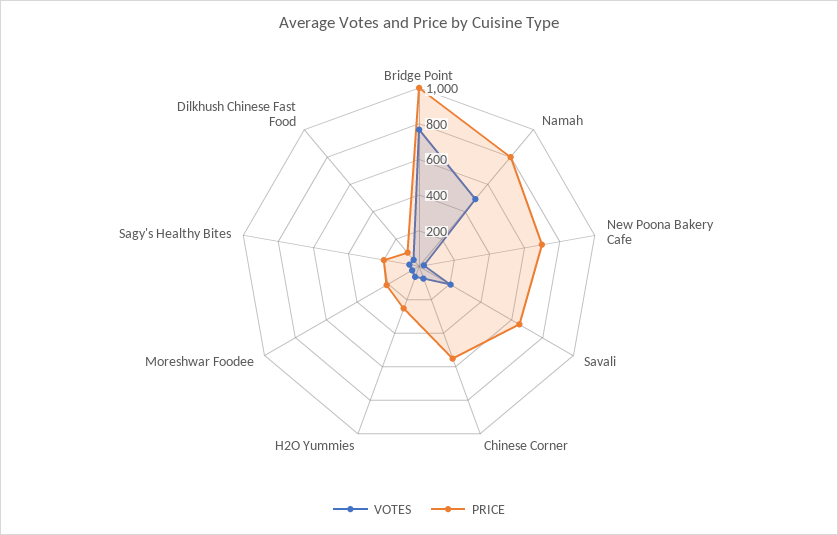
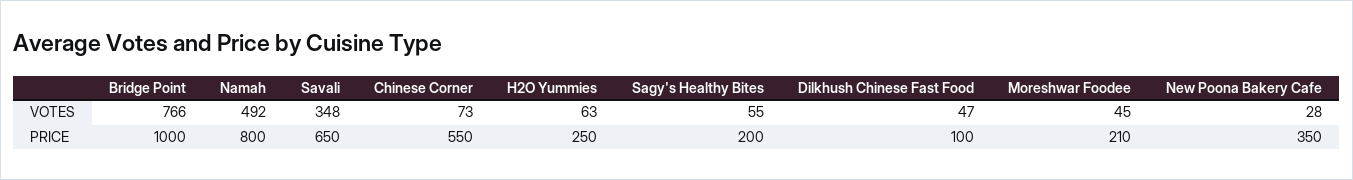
  {
    "VOTES": {
      "Bridge Point": 766,
      "Namah": 492,
      "New Poona Bakery Cafe": 28,
-     "Savali": 200,
+     "Savali": 348,
      "Chinese Corner": 73,
      "H2O Yummies": 63,
      "Moreshwar Foodee": 45,
      "Sagy's Healthy Bites": 55,
      "Dilkhush Chinese Fast Food": 47
    },
    "PRICE": {
      "Bridge Point": 1000,
      "Namah": 800,
-     "New Poona Bakery Cafe": 700,
+     "New Poona Bakery Cafe": 350,
      "Savali": 650,
      "Chinese Corner": 550,
      "H2O Yummies": 250,
      "Moreshwar Foodee": 210,
      "Sagy's Healthy Bites": 200,
      "Dilkhush Chinese Fast Food": 100
    }
  }

